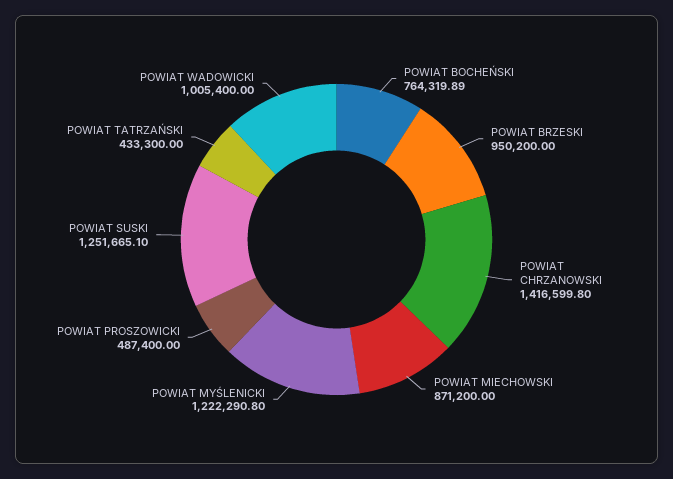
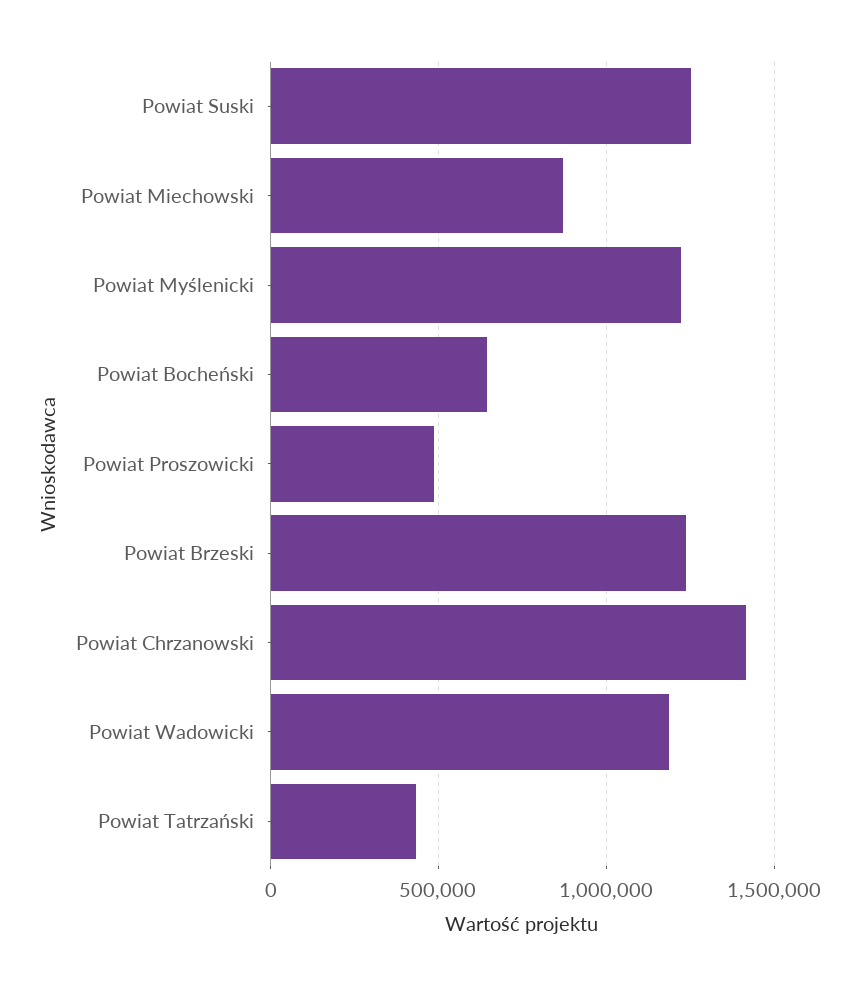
  {
-   "POWIAT BOCHEŃSKI": 764319.89,
+   "POWIAT BOCHEŃSKI": 650000,
-   "POWIAT BRZESKI": 950200,
+   "POWIAT BRZESKI": 1250000,
    "POWIAT CHRZANOWSKI": 1416599.8,
    "POWIAT MIECHOWSKI": 871200,
    "POWIAT MYŚLENICKI": 1222290.8,
    "POWIAT PROSZOWICKI": 487400,
    "POWIAT SUSKI": 1251665.1,
    "POWIAT TATRZAŃSKI": 433300,
-   "POWIAT WADOWICKI": 1005400
+   "POWIAT WADOWICKI": 1200000
  }

